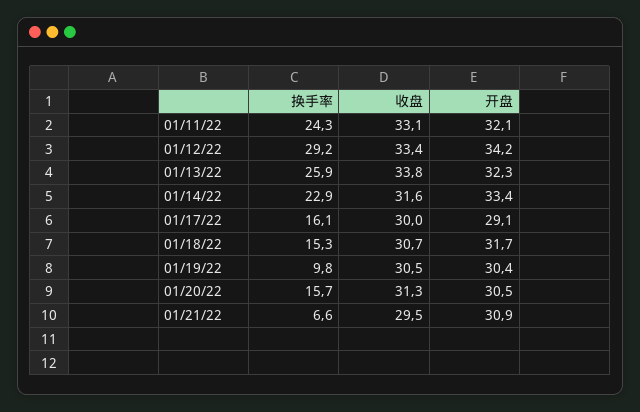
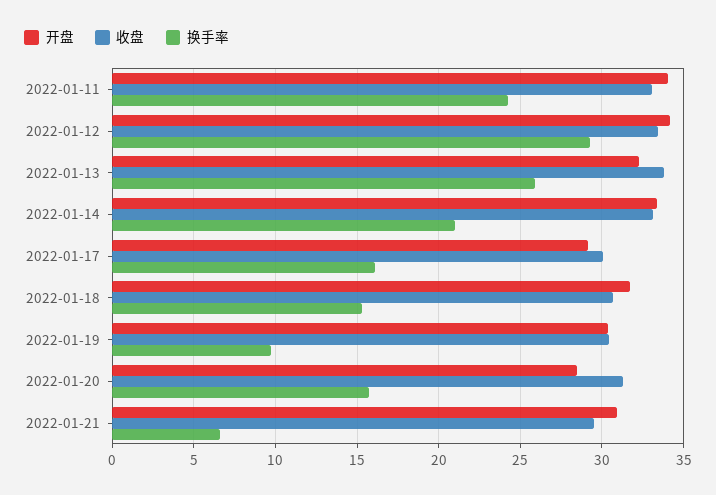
  {
    "换手率": {
      "01/11/22": 24.3,
      "01/12/22": 29.2,
      "01/13/22": 25.9,
-     "01/14/22": 22.9,
+     "01/14/22": 21,
      "01/17/22": 16.1,
      "01/18/22": 15.3,
      "01/19/22": 9.8,
      "01/20/22": 15.7,
      "01/21/22": 6.6
    },
    "收盘": {
      "01/11/22": 33.1,
      "01/12/22": 33.4,
      "01/13/22": 33.8,
-     "01/14/22": 31.6,
+     "01/14/22": 33,
      "01/17/22": 30,
      "01/18/22": 30.7,
      "01/19/22": 30.5,
      "01/20/22": 31.3,
      "01/21/22": 29.5
    },
    "开盘": {
-     "01/11/22": 32.1,
+     "01/11/22": 34,
      "01/12/22": 34.2,
      "01/13/22": 32.3,
      "01/14/22": 33.4,
      "01/17/22": 29.1,
      "01/18/22": 31.7,
      "01/19/22": 30.4,
-     "01/20/22": 30.5,
+     "01/20/22": 28.5,
      "01/21/22": 30.9
    }
  }

